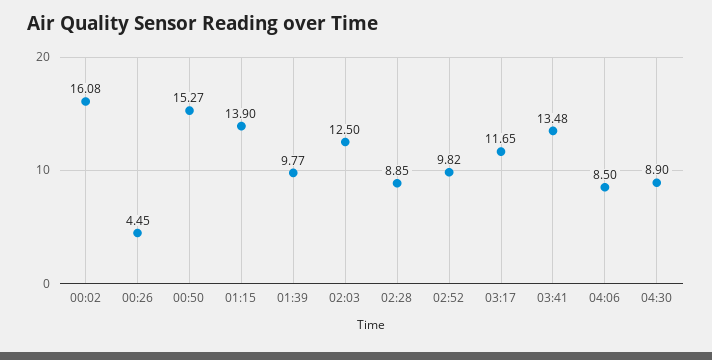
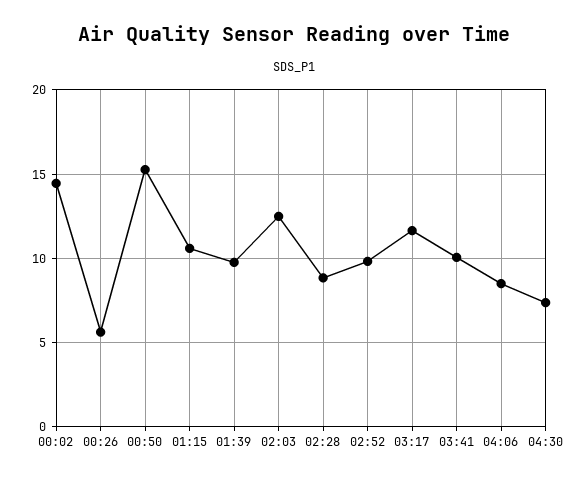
  {
-   "00:02": 16.08,
+   "00:02": 14.5,
-   "00:26": 4.45,
+   "00:26": 5.5,
    "00:50": 15.27,
-   "01:15": 13.9,
+   "01:15": 10.5,
    "01:39": 9.77,
    "02:03": 12.5,
    "02:28": 8.85,
    "02:52": 9.82,
    "03:17": 11.65,
-   "03:41": 13.48,
+   "03:41": 10,
    "04:06": 8.5,
-   "04:30": 8.9
+   "04:30": 7.5
  }

